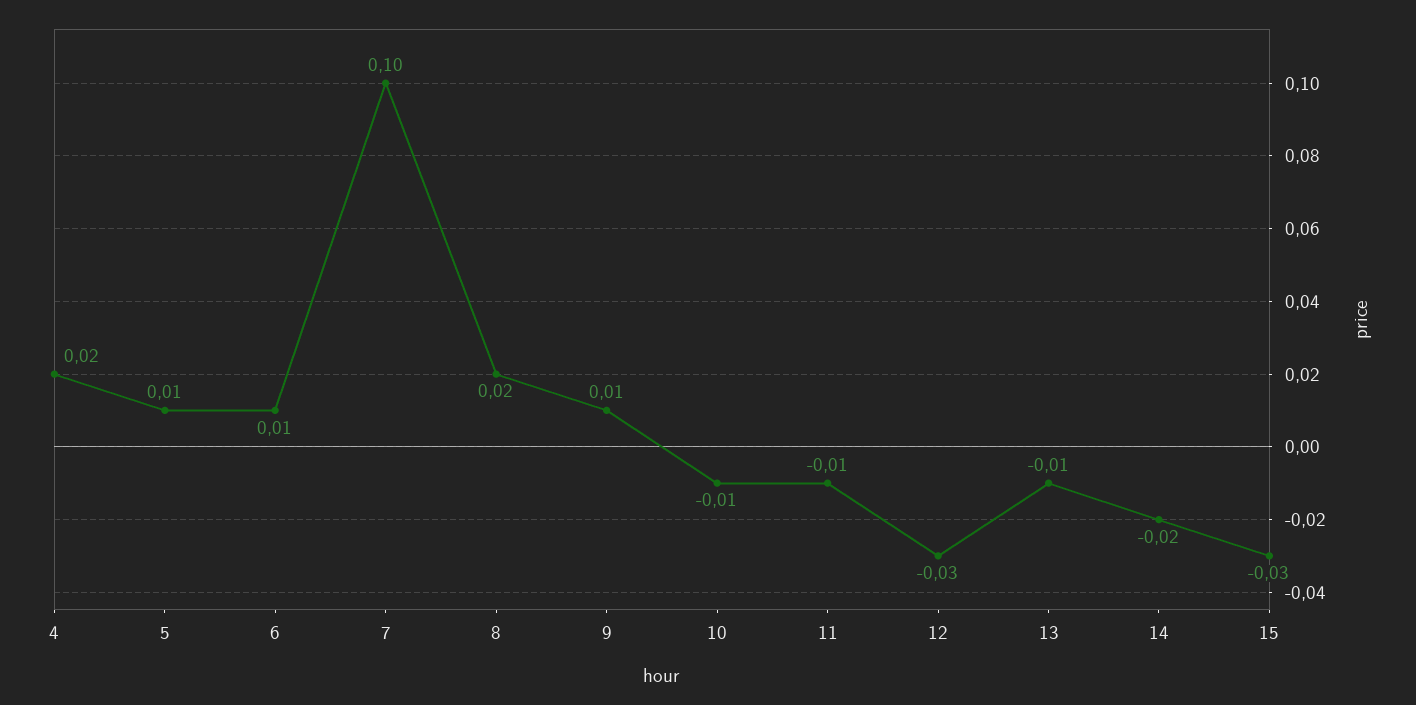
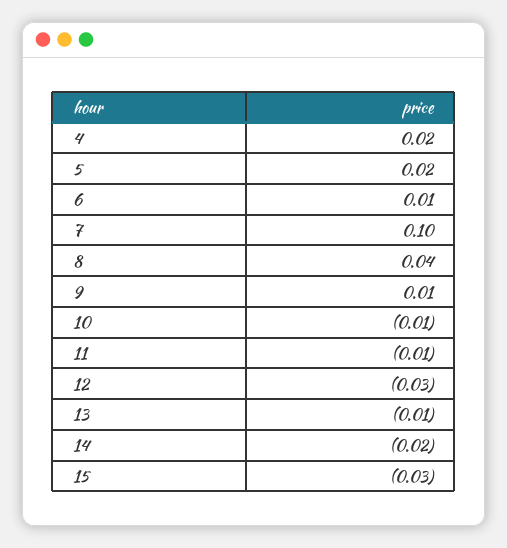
  {
    "4": 0.02,
-   "5": 0.01,
+   "5": 0.02,
    "6": 0.01,
    "7": 0.1,
-   "8": 0.02,
+   "8": 0.04,
    "9": 0.01,
    "10": -0.01,
    "11": -0.01,
    "12": -0.03,
    "13": -0.01,
    "14": -0.02,
    "15": -0.03
  }

